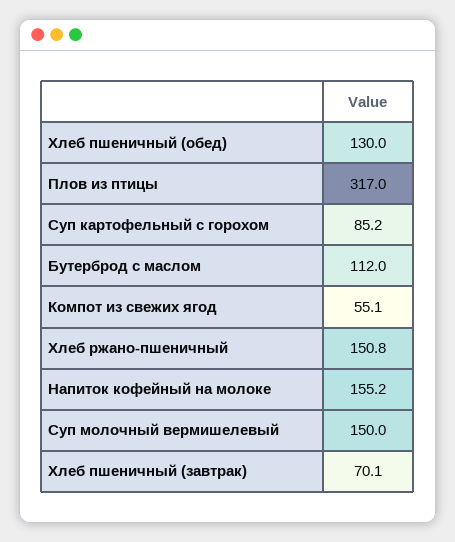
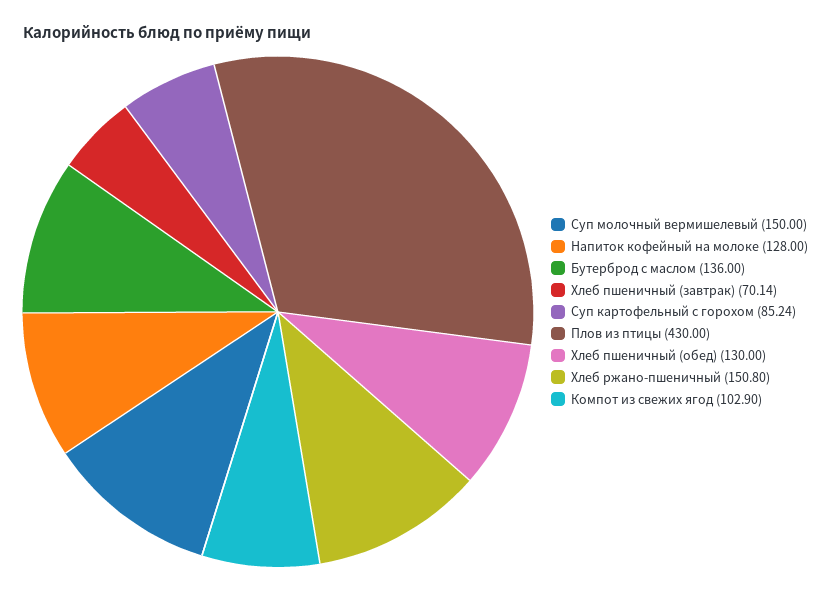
  {
    "Хлеб пшеничный (обед)": 130,
-   "Плов из птицы": 317,
+   "Плов из птицы": 430,
    "Суп картофельный с горохом": 85.24,
-   "Бутерброд с маслом": 112,
+   "Бутерброд с маслом": 136,
-   "Компот из свежих ягод": 55.1,
+   "Компот из свежих ягод": 102.9,
    "Хлеб ржано-пшеничный": 150.8,
-   "Напиток кофейный на молоке": 155.2,
+   "Напиток кофейный на молоке": 128,
    "Суп молочный вермишелевый": 150,
    "Хлеб пшеничный (завтрак)": 70.14
  }

